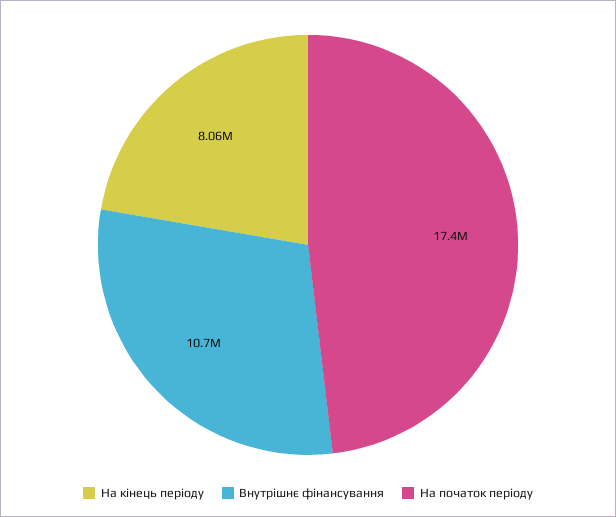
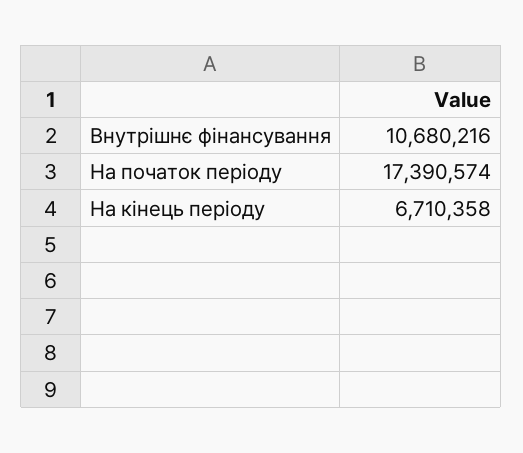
  {
-   "На кінець періоду": 8060000,
+   "На кінець періоду": 6710358,
    "Внутрішнє фінансування": 10680216,
    "На початок періоду": 17390574
  }

